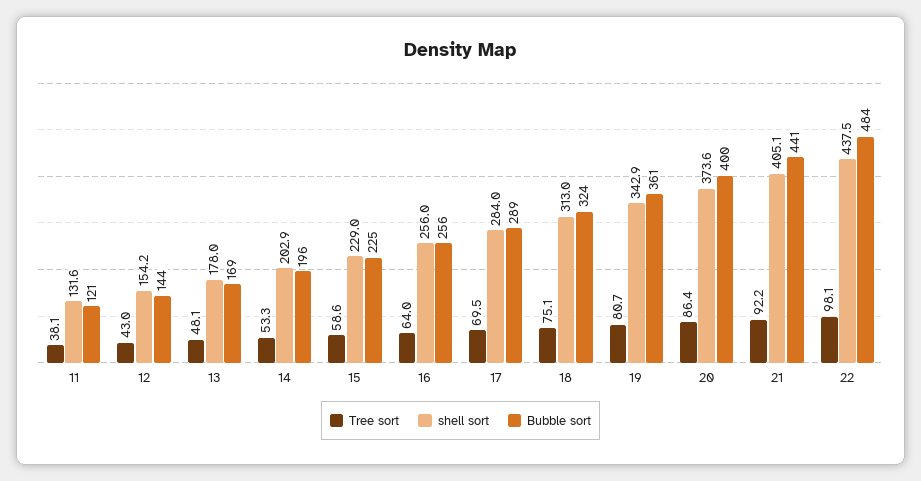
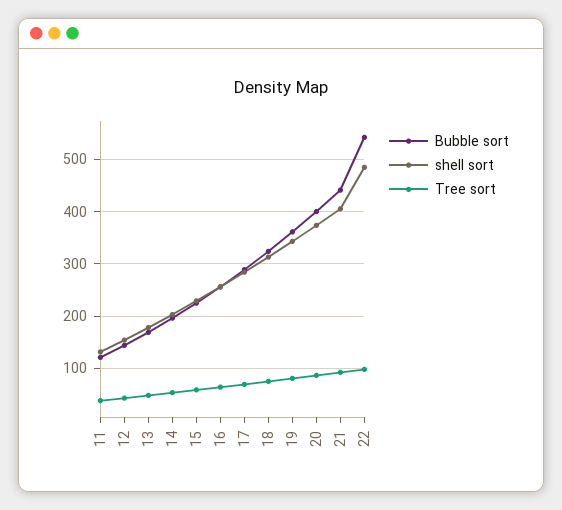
  {
    "Tree sort": {
      "11": 38.1,
      "12": 43,
      "13": 48.1,
      "14": 53.3,
      "15": 58.6,
      "16": 64,
      "17": 69.5,
      "18": 75.1,
      "19": 80.7,
      "20": 86.4,
      "21": 92.2,
      "22": 98.1
    },
    "shell sort": {
      "11": 131.6,
      "12": 154.2,
      "13": 178,
      "14": 202.9,
      "15": 229,
      "16": 256,
      "17": 284,
      "18": 313,
      "19": 342.9,
      "20": 373.6,
      "21": 405.1,
-     "22": 437.5
+     "22": 480
    },
    "Bubble sort": {
      "11": 121,
      "12": 144,
      "13": 169,
      "14": 196,
      "15": 225,
      "16": 256,
      "17": 289,
      "18": 324,
      "19": 361,
      "20": 400,
      "21": 441,
-     "22": 484
+     "22": 540
    }
  }

